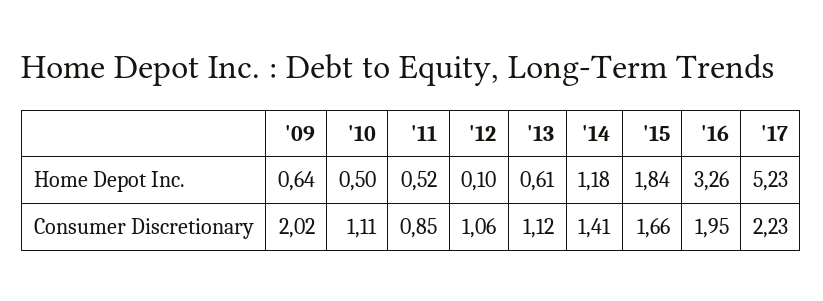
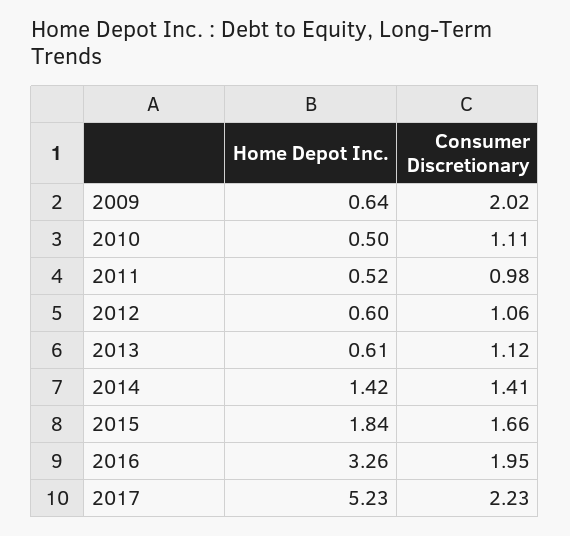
  {
    "'09": {
      "Home Depot Inc.": 0.64,
      "Consumer Discretionary": 2.02
    },
    "'10": {
      "Home Depot Inc.": 0.5,
      "Consumer Discretionary": 1.11
    },
    "'11": {
      "Home Depot Inc.": 0.52,
-     "Consumer Discretionary": 0.85
+     "Consumer Discretionary": 0.98
    },
    "'12": {
-     "Home Depot Inc.": 0.1,
+     "Home Depot Inc.": 0.6,
      "Consumer Discretionary": 1.06
    },
    "'13": {
      "Home Depot Inc.": 0.61,
      "Consumer Discretionary": 1.12
    },
    "'14": {
-     "Home Depot Inc.": 1.18,
+     "Home Depot Inc.": 1.42,
      "Consumer Discretionary": 1.41
    },
    "'15": {
      "Home Depot Inc.": 1.84,
      "Consumer Discretionary": 1.66
    },
    "'16": {
      "Home Depot Inc.": 3.26,
      "Consumer Discretionary": 1.95
    },
    "'17": {
      "Home Depot Inc.": 5.23,
      "Consumer Discretionary": 2.23
    }
  }

